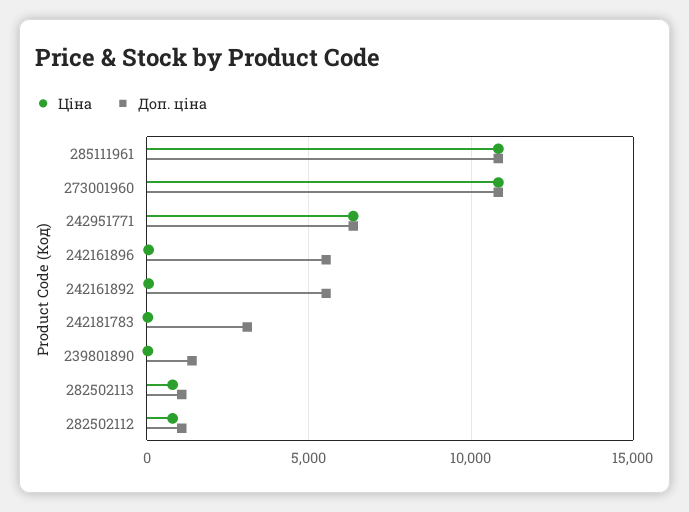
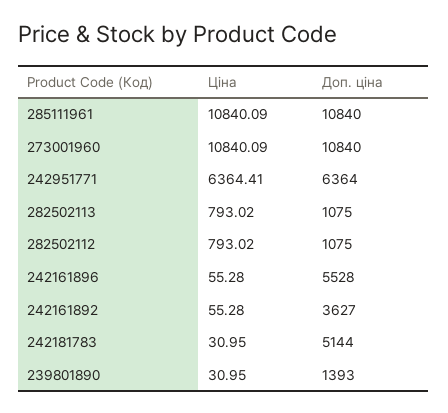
  {
    "Ціна": {
      "285111961": 10840.09,
      "273001960": 10840.09,
      "242951771": 6364.41,
      "242161896": 55.28,
      "242161892": 55.28,
      "242181783": 30.95,
      "239801890": 30.95,
      "282502113": 793.02,
      "282502112": 793.02
    },
    "Доп. ціна": {
      "285111961": 10840,
      "273001960": 10840,
      "242951771": 6364,
      "242161896": 5528,
-     "242161892": 5500,
+     "242161892": 3627,
-     "242181783": 3000,
+     "242181783": 5144,
      "239801890": 1393,
      "282502113": 1075,
      "282502112": 1075
    }
  }

